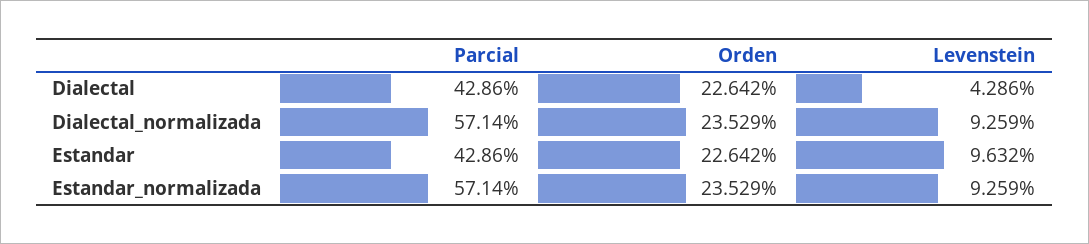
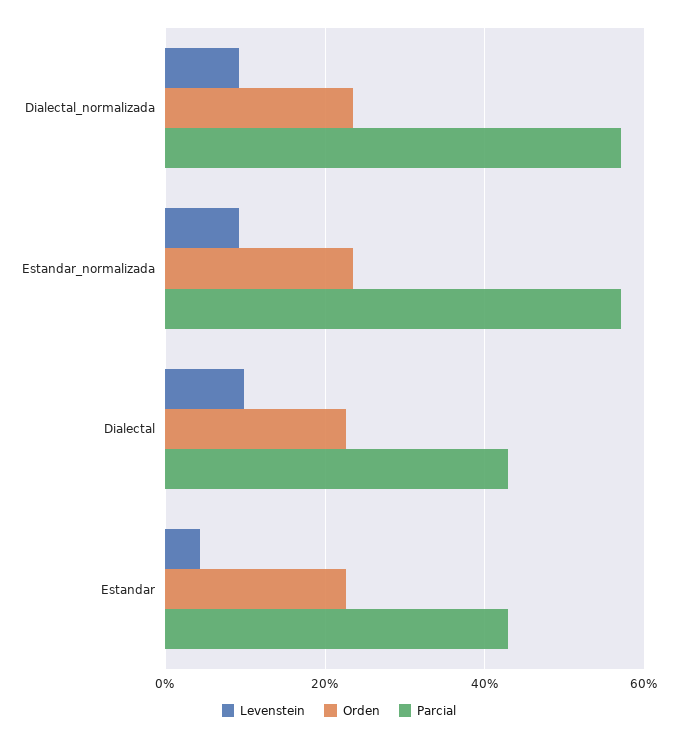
  {
    "Parcial": {
      "Dialectal": 42.86,
      "Dialectal_normalizada": 57.14,
      "Estandar": 42.86,
      "Estandar_normalizada": 57.14
    },
    "Orden": {
      "Dialectal": 22.642,
      "Dialectal_normalizada": 23.529,
      "Estandar": 22.642,
      "Estandar_normalizada": 23.529
    },
    "Levenstein": {
-     "Dialectal": 4.286,
+     "Dialectal": 10,
      "Dialectal_normalizada": 9.259,
-     "Estandar": 9.632,
+     "Estandar": 4,
      "Estandar_normalizada": 9.259
    }
  }

